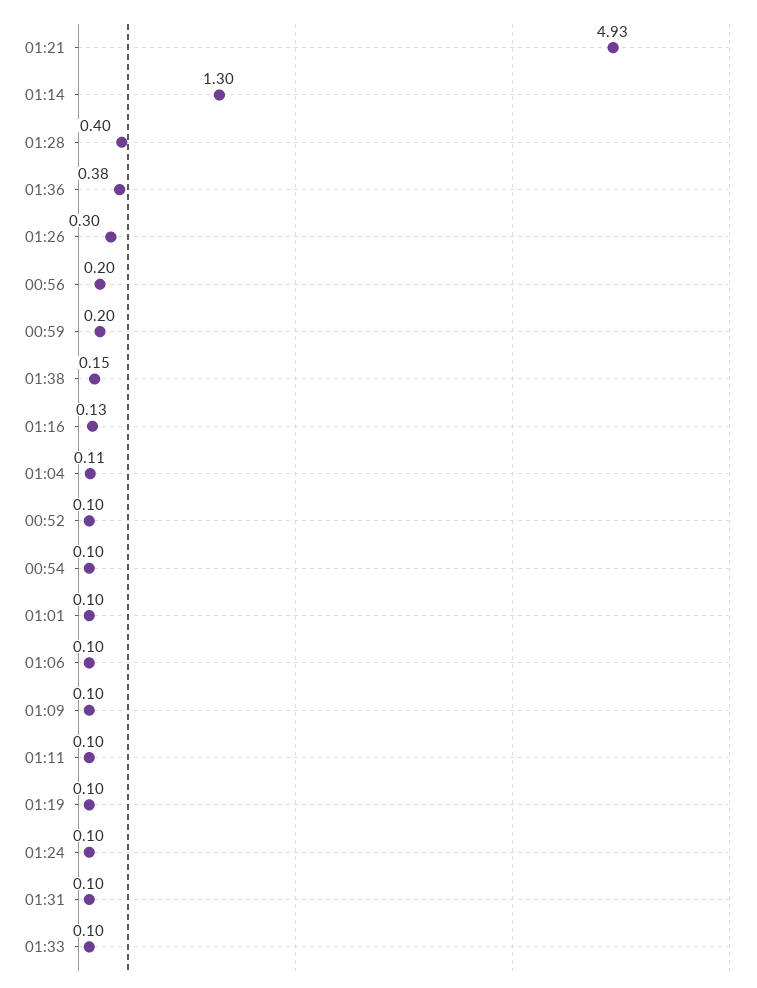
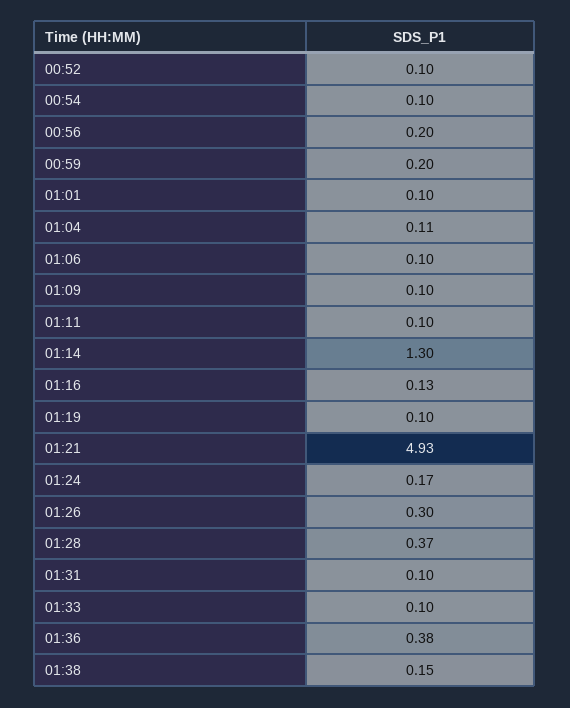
  {
    "01:21": 4.93,
    "01:14": 1.3,
-   "01:28": 0.4,
+   "01:28": 0.37,
    "01:36": 0.38,
    "01:26": 0.3,
    "00:56": 0.2,
    "00:59": 0.2,
    "01:38": 0.15,
    "01:16": 0.13,
    "01:04": 0.11,
    "00:52": 0.1,
    "00:54": 0.1,
    "01:01": 0.1,
    "01:06": 0.1,
    "01:09": 0.1,
    "01:11": 0.1,
    "01:19": 0.1,
-   "01:24": 0.1,
+   "01:24": 0.17,
    "01:31": 0.1,
    "01:33": 0.1
  }

